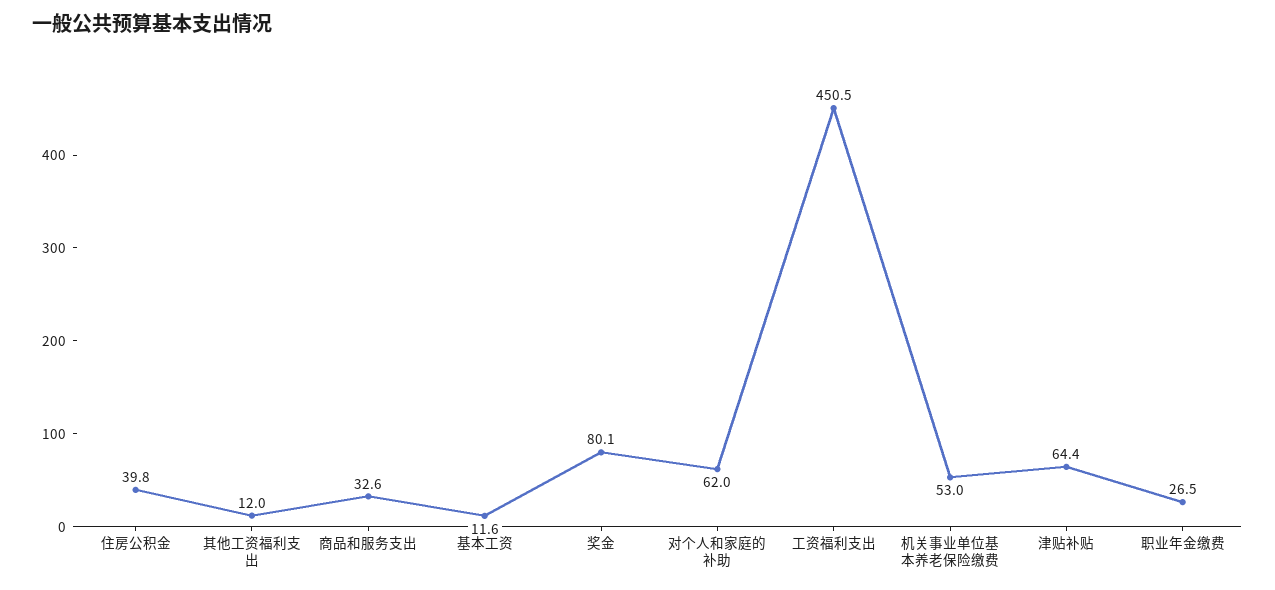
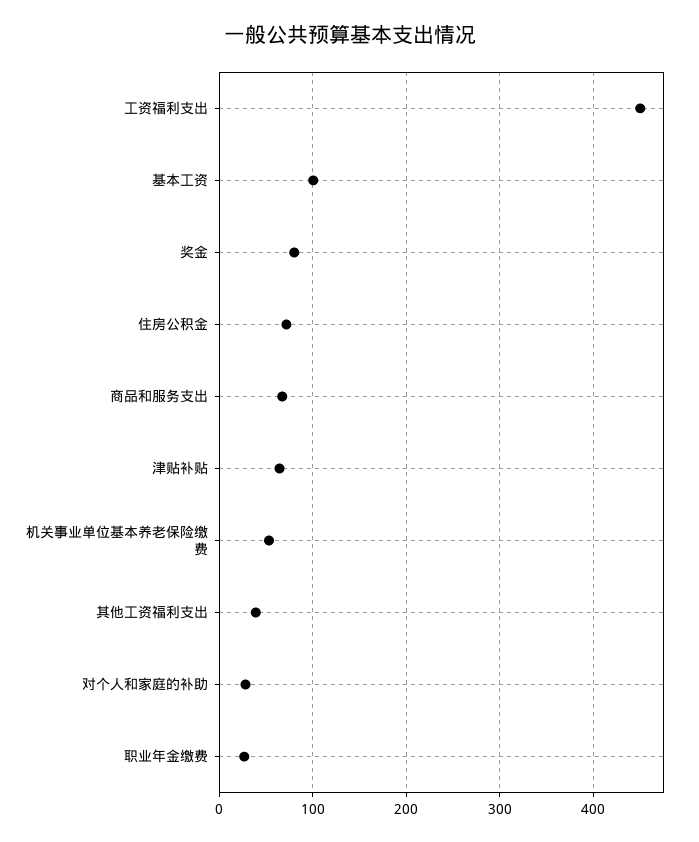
  {
-   "住房公积金": 39.8,
+   "住房公积金": 70,
-   "其他工资福利支出": 12,
+   "其他工资福利支出": 40,
-   "商品和服务支出": 32.6,
+   "商品和服务支出": 70,
-   "基本工资": 11.6,
+   "基本工资": 100,
    "奖金": 80.1,
-   "对个人和家庭的补助": 62,
+   "对个人和家庭的补助": 30,
    "工资福利支出": 450.5,
    "机关事业单位基本养老保险缴费": 53,
    "津贴补贴": 64.4,
    "职业年金缴费": 26.5
  }

